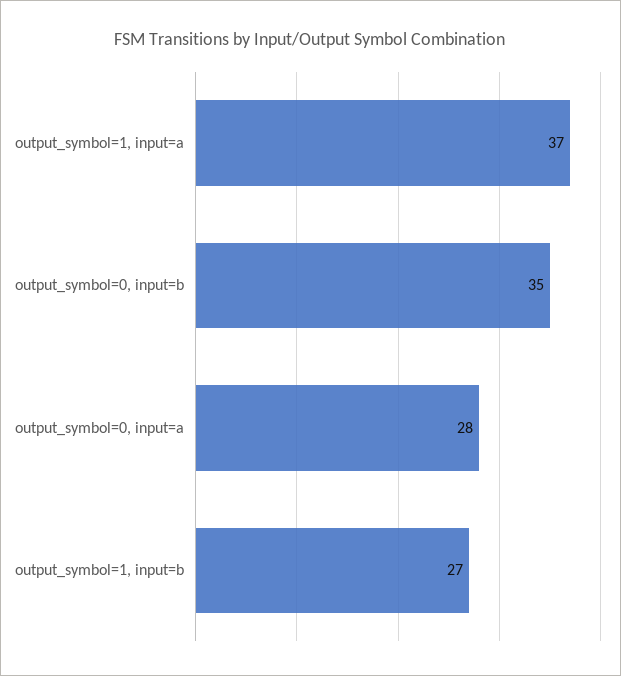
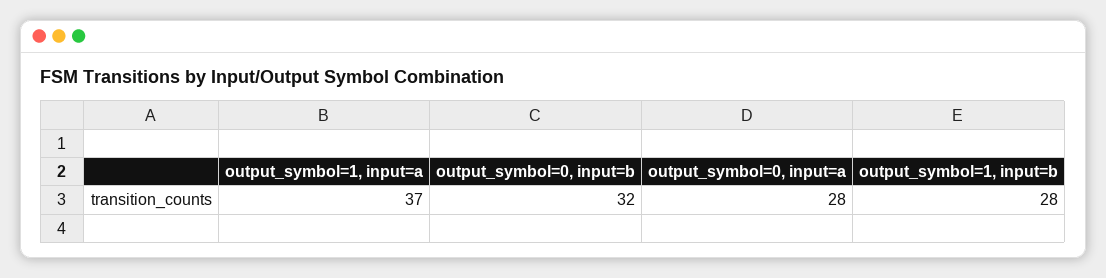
  {
    "output_symbol=1, input=a": 37,
-   "output_symbol=0, input=b": 35,
+   "output_symbol=0, input=b": 32,
    "output_symbol=0, input=a": 28,
-   "output_symbol=1, input=b": 27
+   "output_symbol=1, input=b": 28
  }

